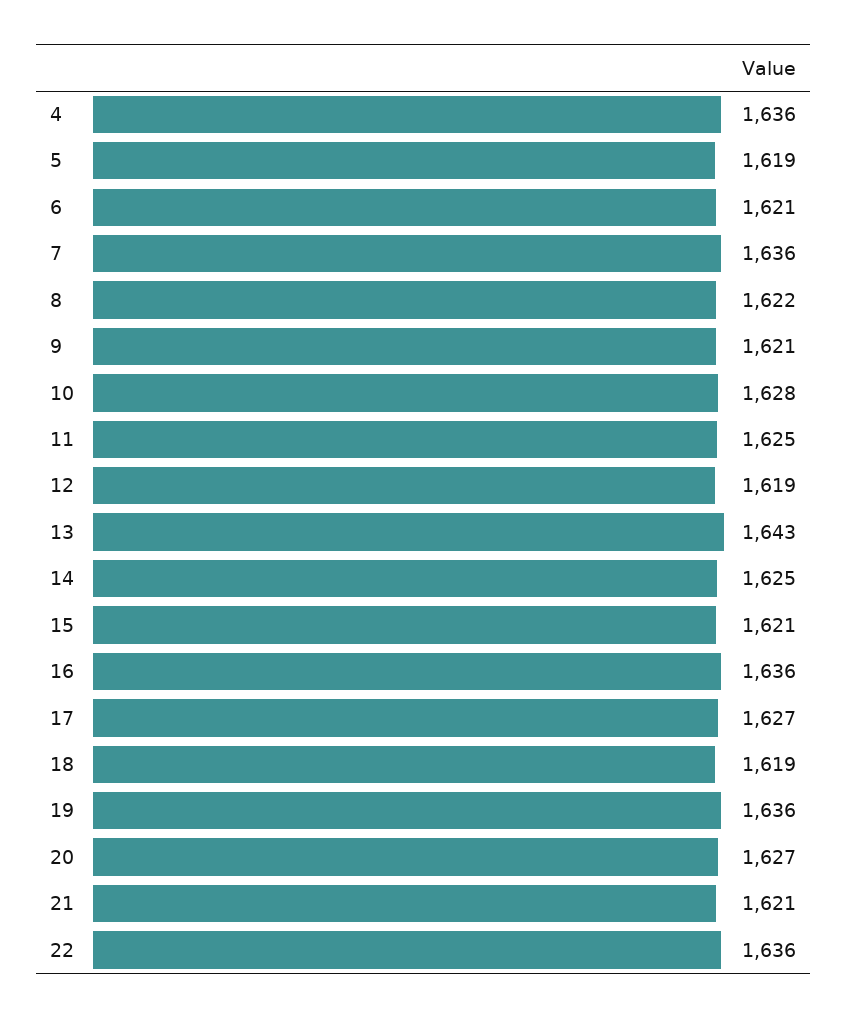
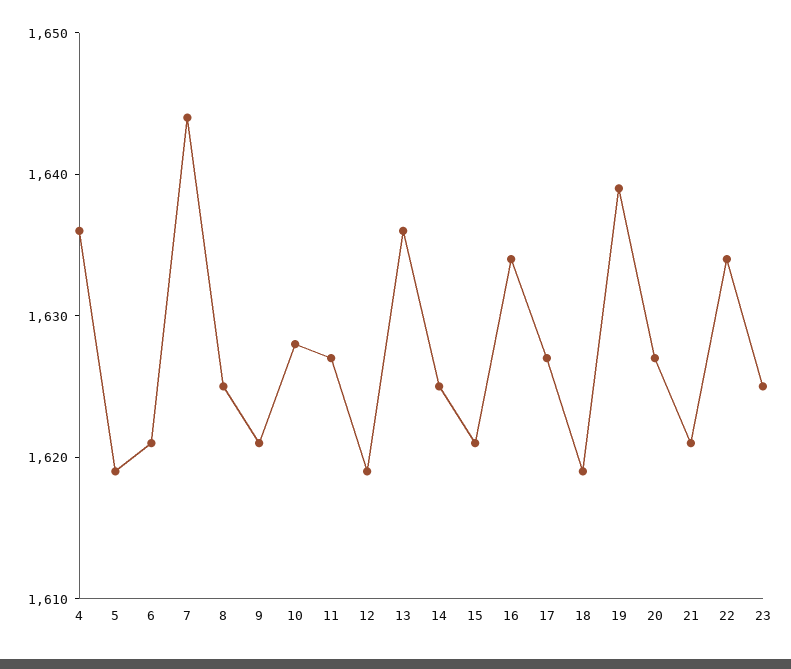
  {
    "4": 1636,
    "5": 1619,
    "6": 1621,
-   "7": 1636,
+   "7": 1644,
-   "8": 1622,
+   "8": 1625,
    "9": 1621,
    "10": 1628,
-   "11": 1625,
+   "11": 1627,
    "12": 1619,
-   "13": 1643,
+   "13": 1636,
    "14": 1625,
    "15": 1621,
-   "16": 1636,
+   "16": 1634,
    "17": 1627,
    "18": 1619,
-   "19": 1636,
+   "19": 1639,
    "20": 1627,
    "21": 1621,
-   "22": 1636
+   "22": 1634,
+   "23": 1625
  }

